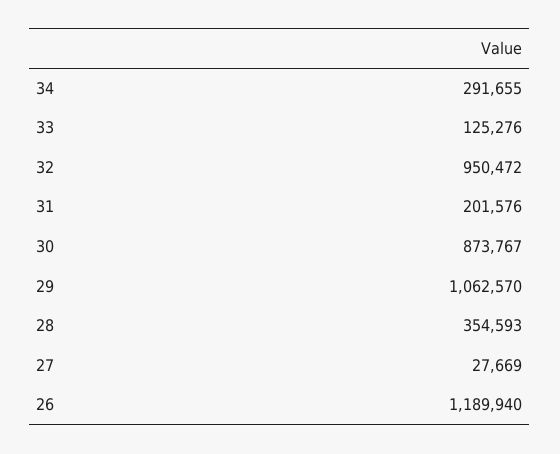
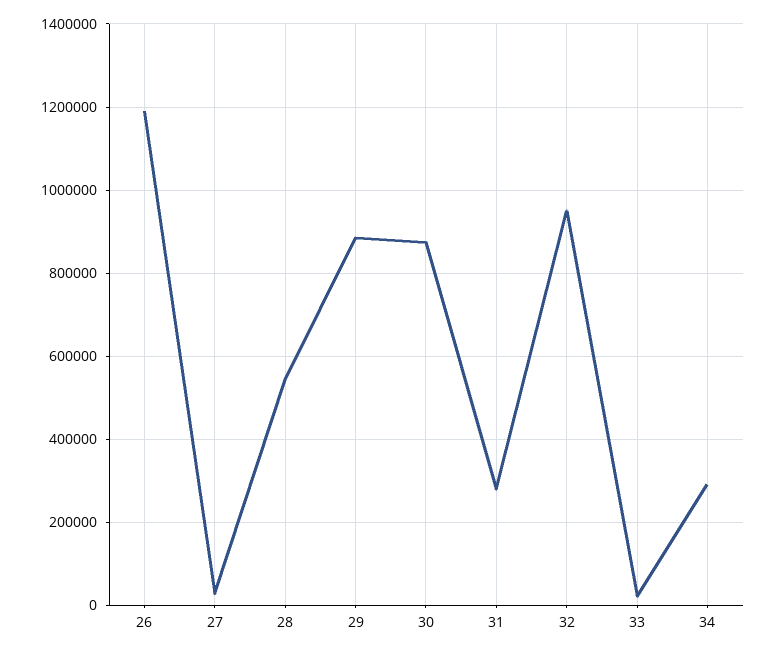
  {
    "34": 291655,
-   "33": 125276,
+   "33": 20000,
    "32": 950472,
-   "31": 201576,
+   "31": 280000,
    "30": 873767,
-   "29": 1062570,
+   "29": 880000,
-   "28": 354593,
+   "28": 540000,
    "27": 27669,
    "26": 1189940
  }

